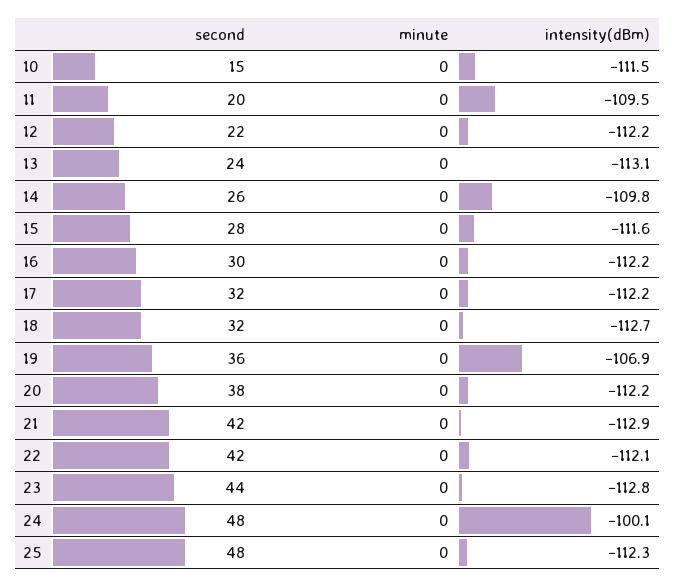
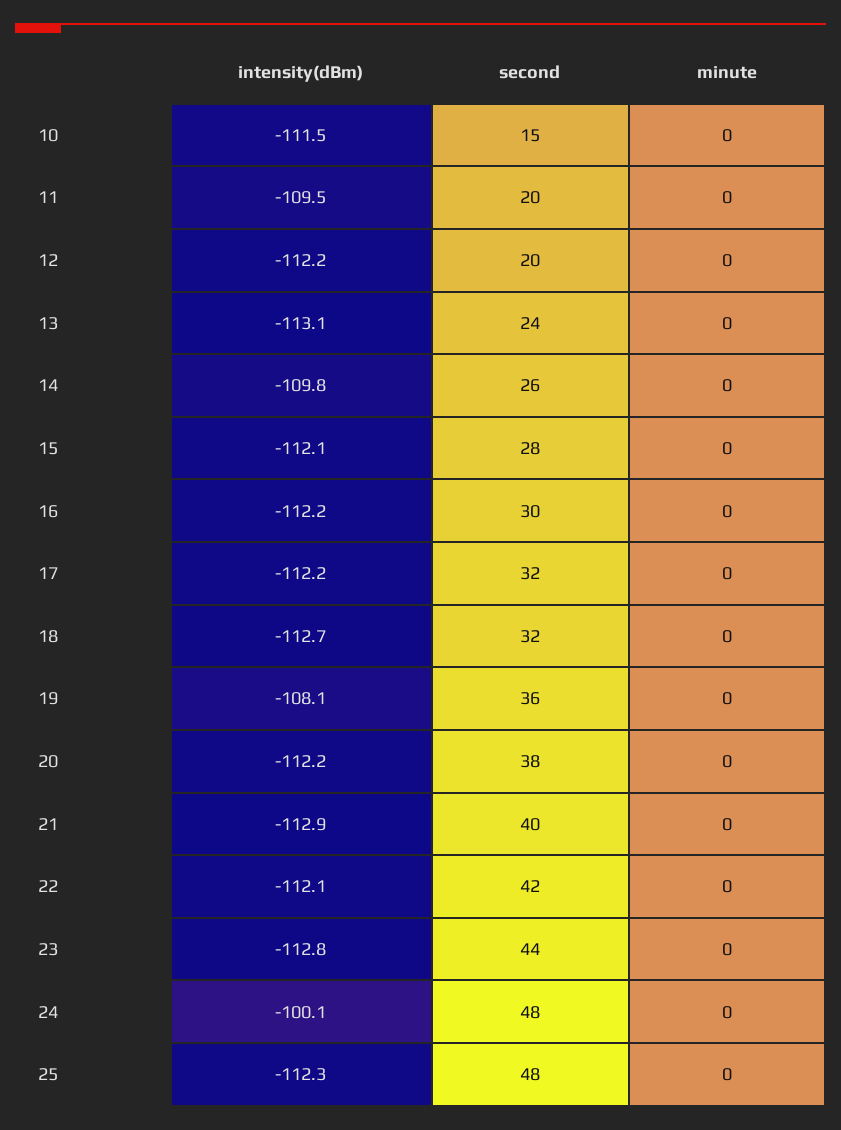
  {
    "second": {
      "10": 15,
      "11": 20,
-     "12": 22,
+     "12": 20,
      "13": 24,
      "14": 26,
      "15": 28,
      "16": 30,
      "17": 32,
      "18": 32,
      "19": 36,
      "20": 38,
-     "21": 42,
+     "21": 40,
      "22": 42,
      "23": 44,
      "24": 48,
      "25": 48
    },
    "minute": {
      "10": 0,
      "11": 0,
      "12": 0,
      "13": 0,
      "14": 0,
      "15": 0,
      "16": 0,
      "17": 0,
      "18": 0,
      "19": 0,
      "20": 0,
      "21": 0,
      "22": 0,
      "23": 0,
      "24": 0,
      "25": 0
    },
    "intensity(dBm)": {
      "10": -111.5,
      "11": -109.5,
      "12": -112.2,
      "13": -113.1,
      "14": -109.8,
-     "15": -111.6,
+     "15": -112.1,
      "16": -112.2,
      "17": -112.2,
      "18": -112.7,
-     "19": -106.9,
+     "19": -108.1,
      "20": -112.2,
      "21": -112.9,
      "22": -112.1,
      "23": -112.8,
      "24": -100.1,
      "25": -112.3
    }
  }

